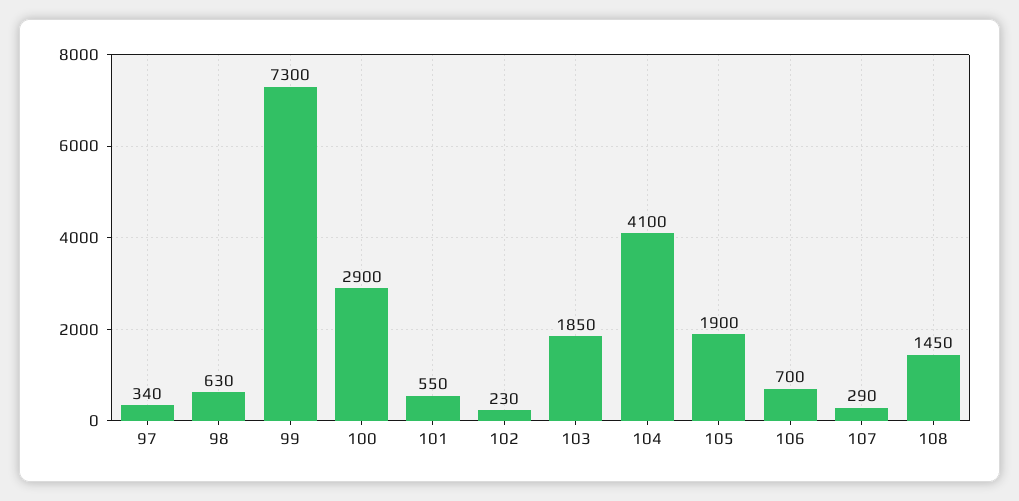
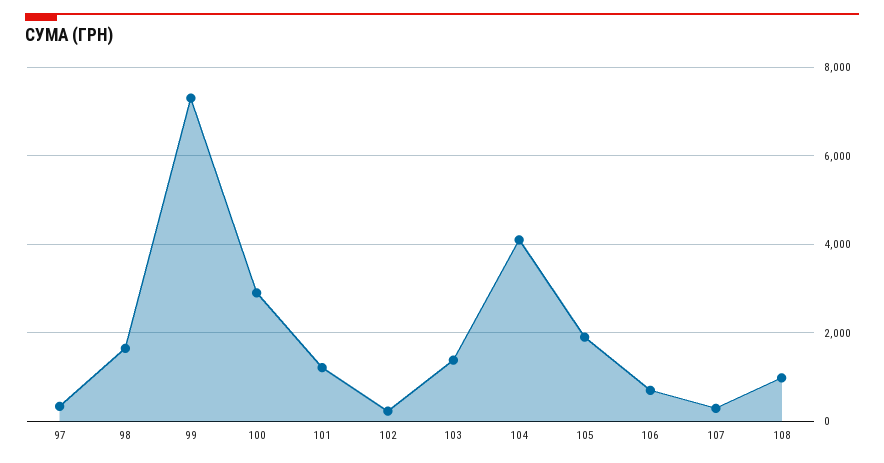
  {
    "97": 340,
-   "98": 630,
+   "98": 1600,
    "99": 7300,
    "100": 2900,
-   "101": 550,
+   "101": 1200,
    "102": 230,
-   "103": 1850,
+   "103": 1400,
    "104": 4100,
    "105": 1900,
    "106": 700,
    "107": 290,
-   "108": 1450
+   "108": 1000
  }

